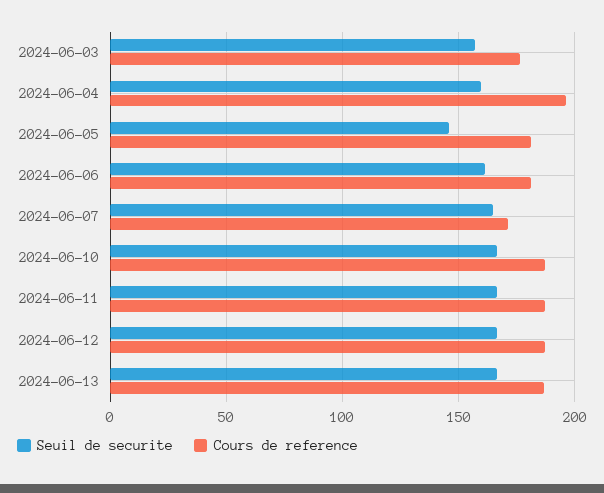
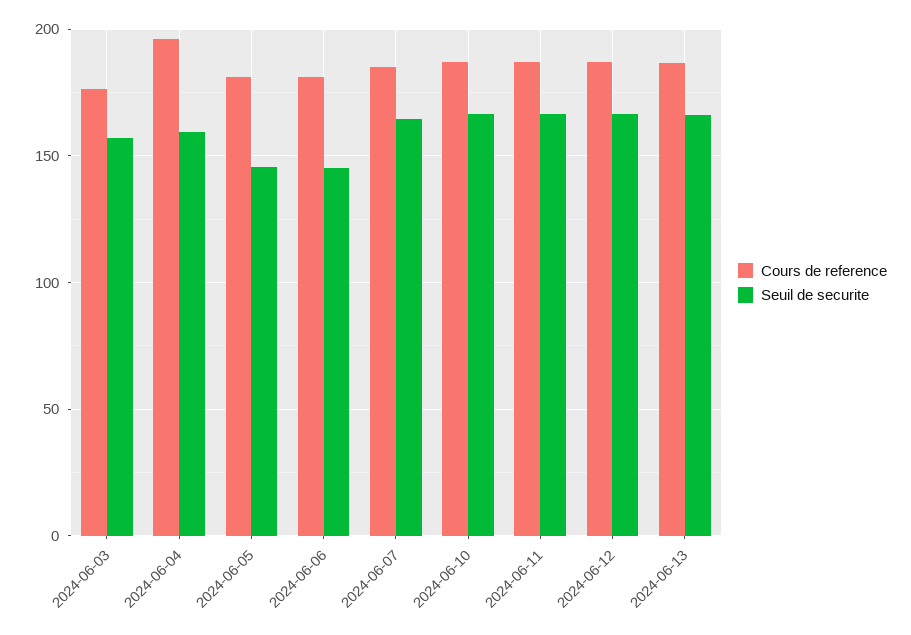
  {
    "Seuil de securite": {
      "2024-06-03": 155,
      "2024-06-04": 160,
      "2024-06-05": 145,
-     "2024-06-06": 160,
+     "2024-06-06": 145,
      "2024-06-07": 165,
      "2024-06-10": 165,
      "2024-06-11": 165,
      "2024-06-12": 165,
      "2024-06-13": 165
    },
    "Cours de reference": {
      "2024-06-03": 175,
      "2024-06-04": 195,
      "2024-06-05": 180,
      "2024-06-06": 180,
-     "2024-06-07": 170,
+     "2024-06-07": 185,
      "2024-06-10": 185,
      "2024-06-11": 185,
      "2024-06-12": 185,
      "2024-06-13": 185
    }
  }

